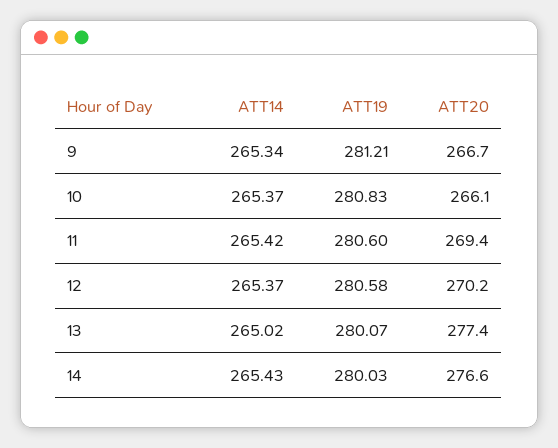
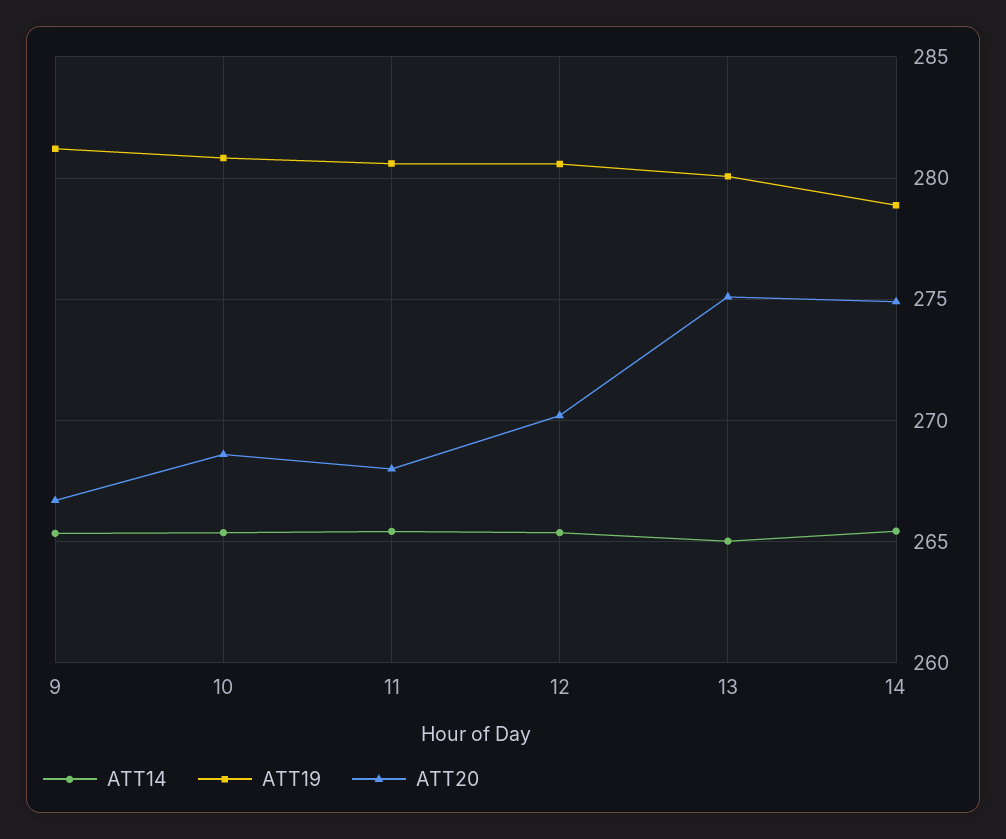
  {
    "ATT14": {
      "9": 265.34,
      "10": 265.37,
      "11": 265.42,
      "12": 265.37,
      "13": 265.02,
      "14": 265.43
    },
    "ATT19": {
      "9": 281.21,
      "10": 280.83,
      "11": 280.6,
      "12": 280.58,
      "13": 280.07,
-     "14": 280.03
+     "14": 279
    },
    "ATT20": {
      "9": 266.7,
-     "10": 266.1,
+     "10": 268.5,
-     "11": 269.4,
+     "11": 268,
      "12": 270.2,
-     "13": 277.4,
+     "13": 275,
-     "14": 276.6
+     "14": 275
    }
  }

